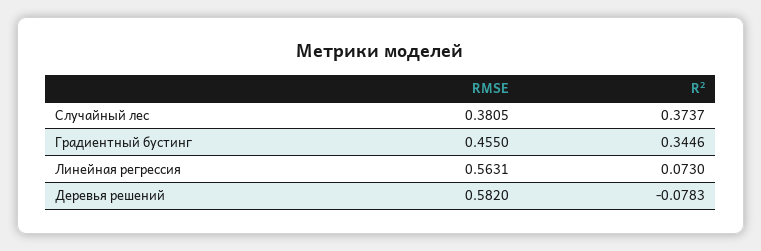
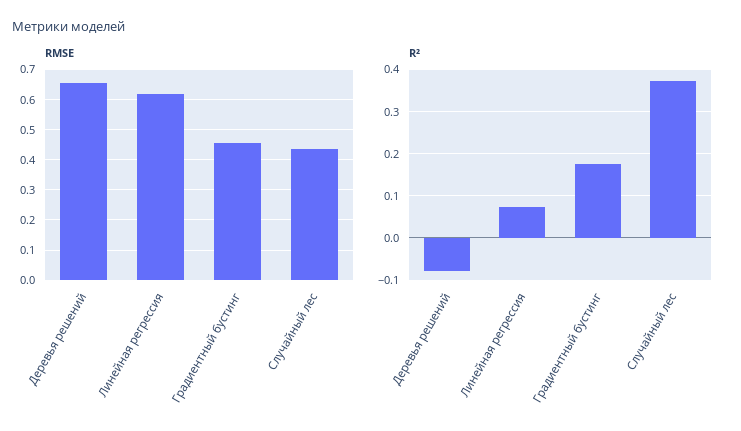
  {
    "RMSE": {
-     "Случайный лес": 0.3805,
+     "Случайный лес": 0.44,
      "Градиентный бустинг": 0.455,
-     "Линейная регрессия": 0.5631,
+     "Линейная регрессия": 0.62,
-     "Деревья решений": 0.582
+     "Деревья решений": 0.66
    },
    "R²": {
      "Случайный лес": 0.3737,
-     "Градиентный бустинг": 0.3446,
+     "Градиентный бустинг": 0.18,
      "Линейная регрессия": 0.073,
      "Деревья решений": -0.0783
    }
  }

